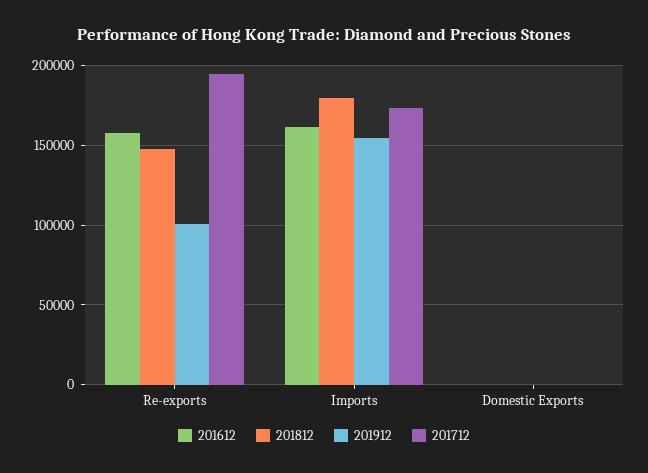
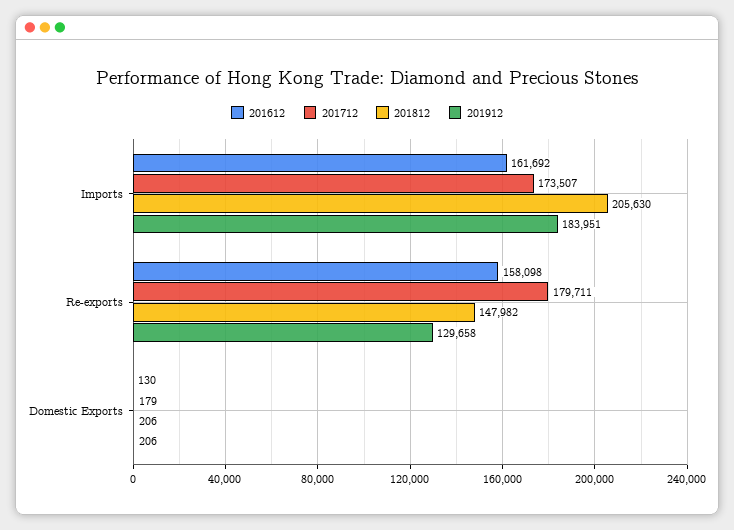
  {
    "201612": {
      "Re-exports": 158098,
      "Imports": 161692,
      "Domestic Exports": 130
    },
    "201812": {
      "Re-exports": 147982,
-     "Imports": 180000,
+     "Imports": 205630,
      "Domestic Exports": 206
    },
    "201912": {
-     "Re-exports": 100000,
+     "Re-exports": 129658,
-     "Imports": 155000,
+     "Imports": 183951,
      "Domestic Exports": 206
    },
    "201712": {
-     "Re-exports": 195000,
+     "Re-exports": 179711,
      "Imports": 173507,
      "Domestic Exports": 179
    }
  }

